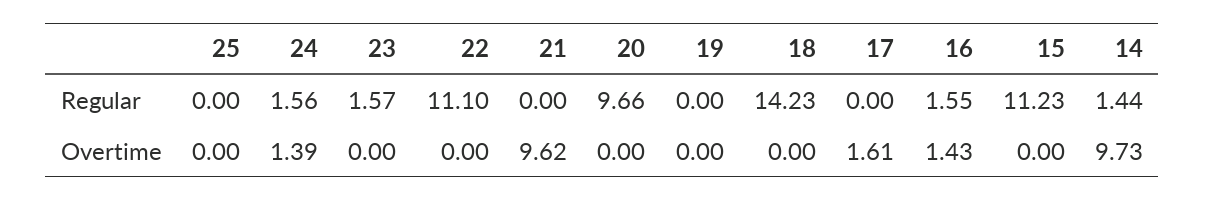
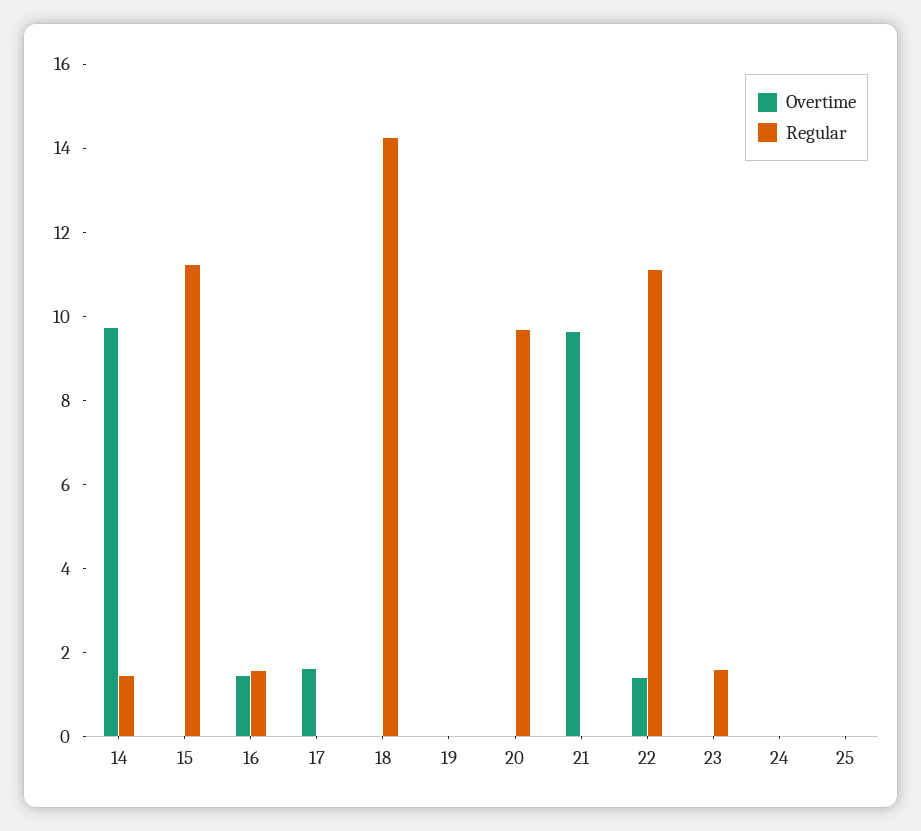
  {
    "Regular": {
      "25": 0,
-     "24": 1.56,
+     "24": 0,
      "23": 1.57,
      "22": 11.1,
      "21": 0,
      "20": 9.66,
      "19": 0,
      "18": 14.23,
      "17": 0,
      "16": 1.55,
      "15": 11.23,
      "14": 1.44
    },
    "Overtime": {
      "25": 0,
-     "24": 1.39,
+     "24": 0,
      "23": 0,
-     "22": 0,
+     "22": 1.5,
      "21": 9.62,
      "20": 0,
      "19": 0,
      "18": 0,
      "17": 1.61,
      "16": 1.43,
      "15": 0,
      "14": 9.73
    }
  }

